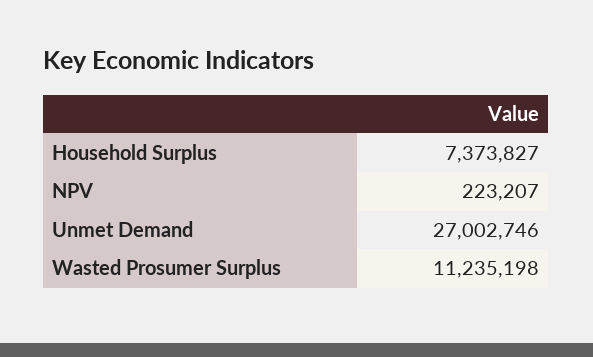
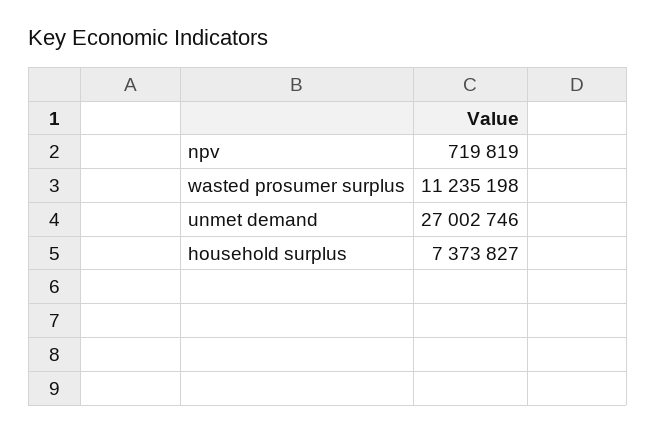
  {
    "Household Surplus": 7373827,
-   "NPV": 223207,
+   "NPV": 719819,
    "Unmet Demand": 27002746,
    "Wasted Prosumer Surplus": 11235198
  }

